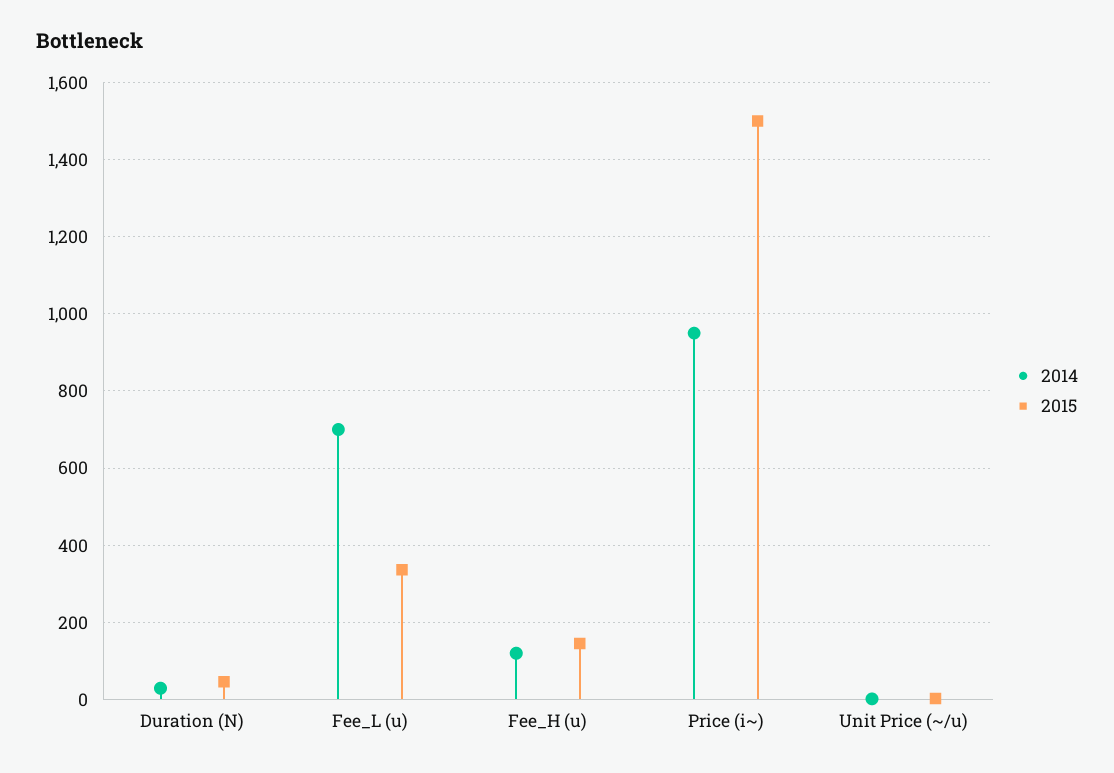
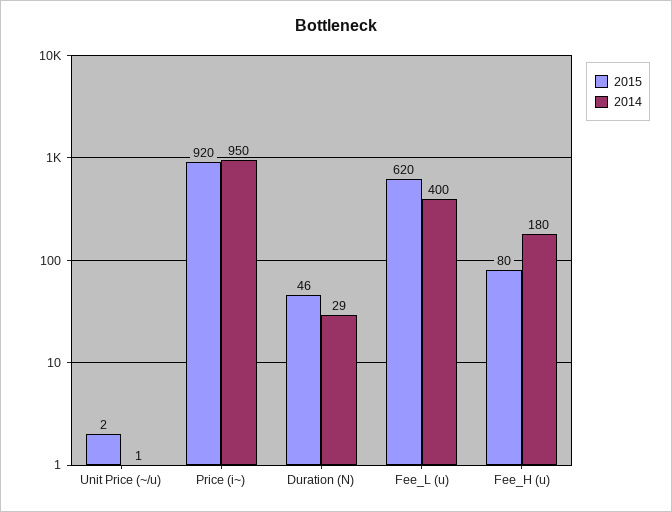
  {
    "2014": {
      "Duration (N)": 29,
-     "Fee_L (u)": 700,
+     "Fee_L (u)": 400,
-     "Fee_H (u)": 120,
+     "Fee_H (u)": 180,
      "Price (i~)": 950,
      "Unit Price (~/u)": 1
    },
    "2015": {
      "Duration (N)": 46,
-     "Fee_L (u)": 340,
+     "Fee_L (u)": 620,
-     "Fee_H (u)": 140,
+     "Fee_H (u)": 80,
-     "Price (i~)": 1500,
+     "Price (i~)": 920,
      "Unit Price (~/u)": 2
    }
  }

